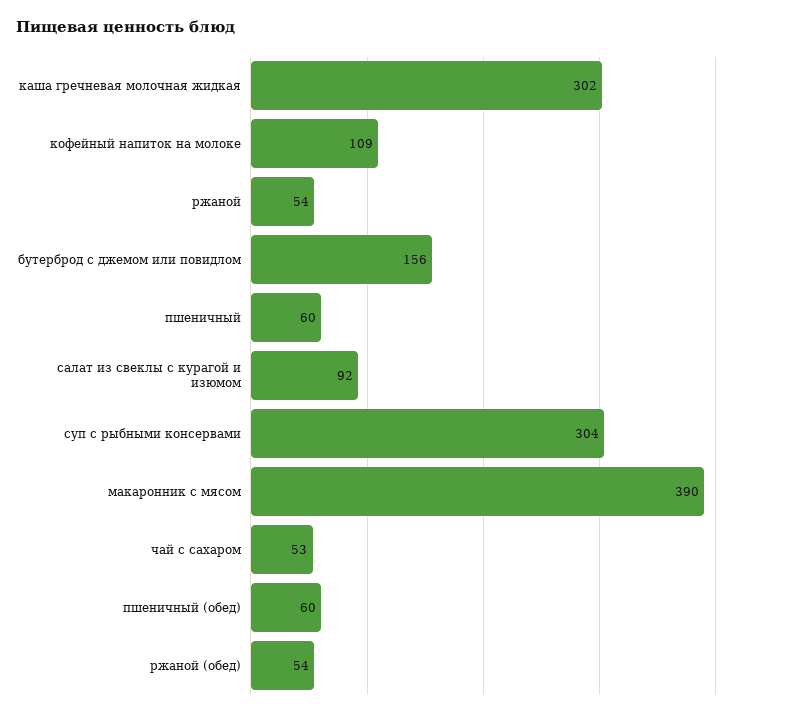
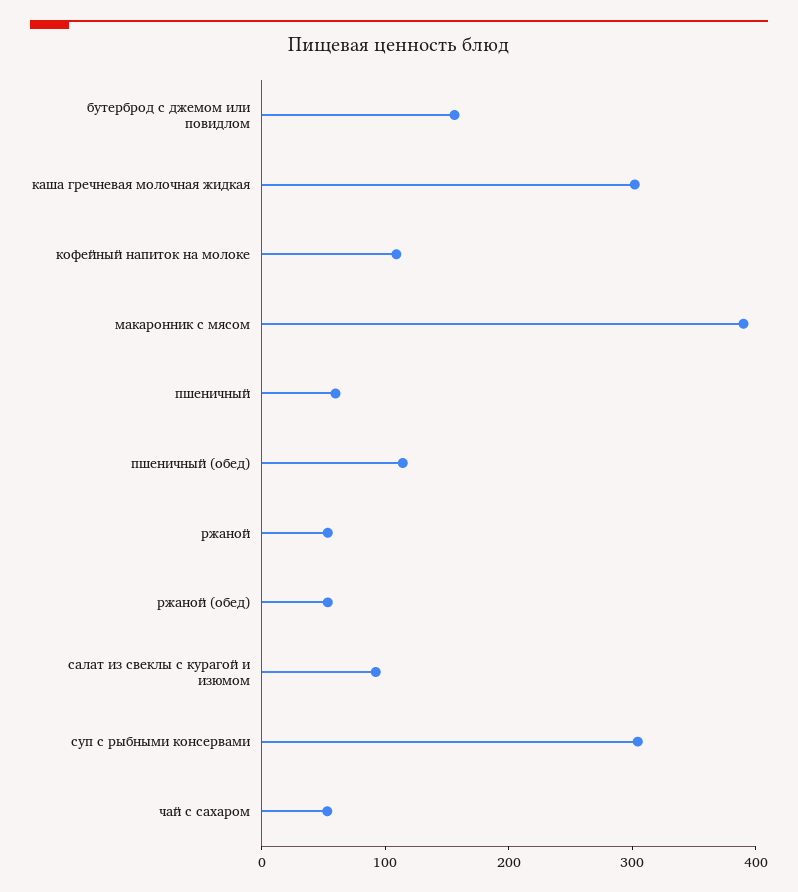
  {
    "каша гречневая молочная жидкая": 302,
    "кофейный напиток на молоке": 109,
    "ржаной": 54,
    "бутерброд с джемом или повидлом": 156,
    "пшеничный": 60,
    "салат из свеклы с курагой и изюмом": 92,
    "суп с рыбными консервами": 304,
    "макаронник с мясом": 390,
    "чай с сахаром": 53,
-   "пшеничный (обед)": 60,
+   "пшеничный (обед)": 120,
    "ржаной (обед)": 54
  }

